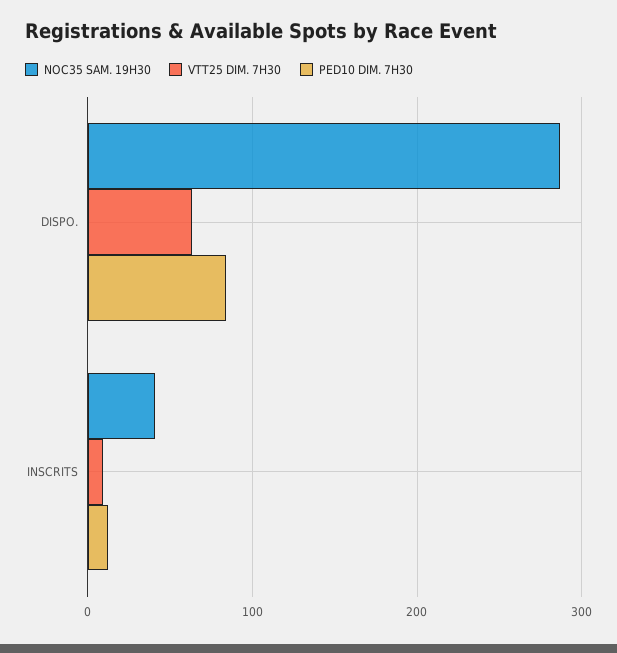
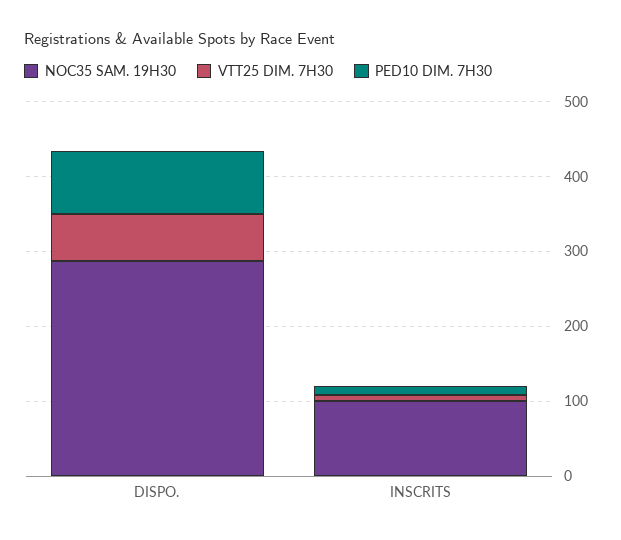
  {
    "NOC35 SAM. 19H30": {
      "DISPO.": 290,
-     "INSCRITS": 40
+     "INSCRITS": 100
    },
    "VTT25 DIM. 7H30": {
      "DISPO.": 60,
      "INSCRITS": 10
    },
    "PED10 DIM. 7H30": {
      "DISPO.": 80,
      "INSCRITS": 10
    }
  }

